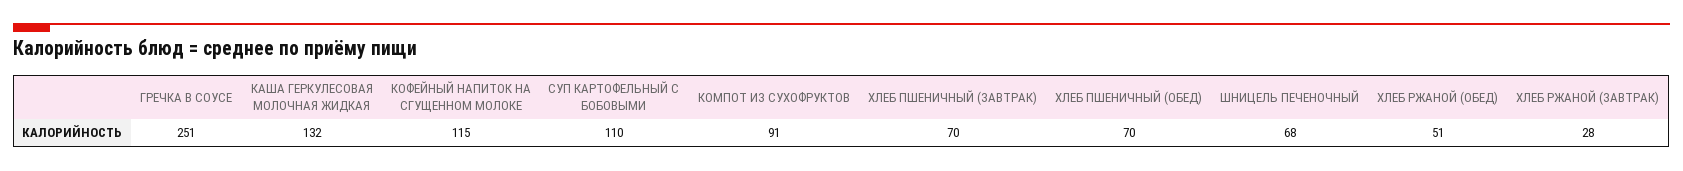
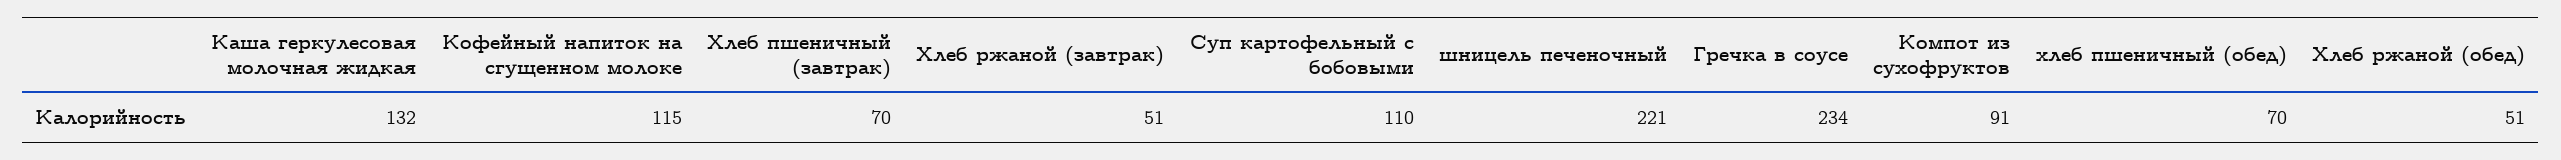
  {
-   "ГРЕЧКА В СОУСЕ": 251,
+   "ГРЕЧКА В СОУСЕ": 234,
    "КАША ГЕРКУЛЕСОВАЯ МОЛОЧНАЯ ЖИДКАЯ": 132,
    "КОФЕЙНЫЙ НАПИТОК НА СГУЩЕННОМ МОЛОКЕ": 115,
    "СУП КАРТОФЕЛЬНЫЙ С БОБОВЫМИ": 110,
    "КОМПОТ ИЗ СУХОФРУКТОВ": 91,
    "ХЛЕБ ПШЕНИЧНЫЙ (ЗАВТРАК)": 70,
    "ХЛЕБ ПШЕНИЧНЫЙ (ОБЕД)": 70,
-   "ШНИЦЕЛЬ ПЕЧЕНОЧНЫЙ": 68,
+   "ШНИЦЕЛЬ ПЕЧЕНОЧНЫЙ": 221,
    "ХЛЕБ РЖАНОЙ (ОБЕД)": 51,
-   "ХЛЕБ РЖАНОЙ (ЗАВТРАК)": 28
+   "ХЛЕБ РЖАНОЙ (ЗАВТРАК)": 51
  }

